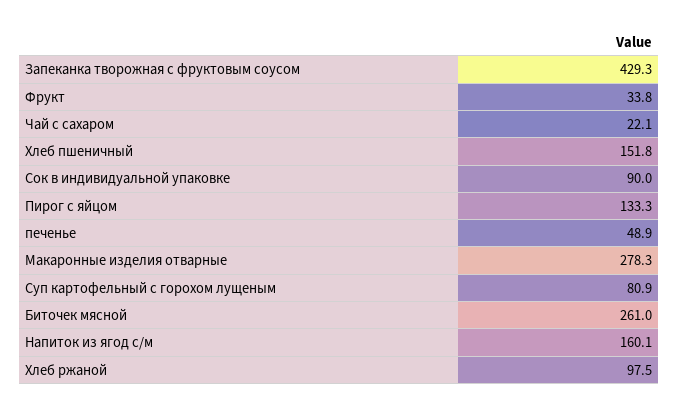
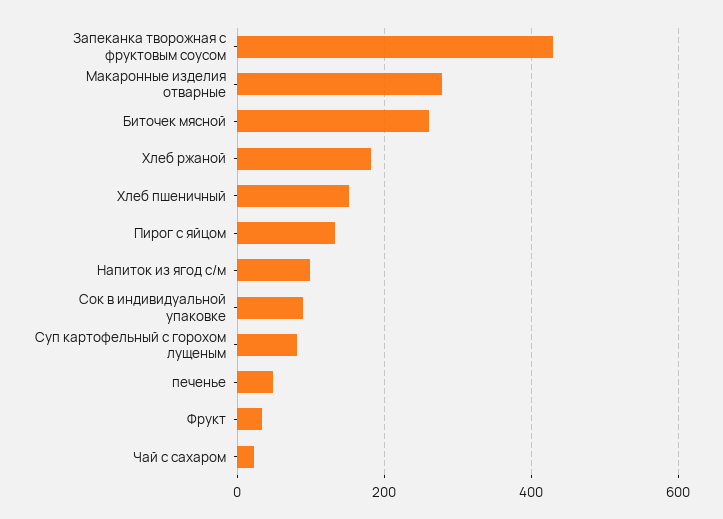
  {
    "Запеканка творожная с фруктовым соусом": 429.3,
    "Фрукт": 33.8,
    "Чай с сахаром": 22.1,
    "Хлеб пшеничный": 151.8,
    "Сок в индивидуальной упаковке": 90,
    "Пирог с яйцом": 133.3,
    "печенье": 48.9,
    "Макаронные изделия отварные": 278.3,
    "Суп картофельный с горохом лущеным": 80.9,
    "Биточек мясной": 261,
-   "Напиток из ягод с/м": 160.1,
+   "Напиток из ягод с/м": 100,
-   "Хлеб ржаной": 97.5
+   "Хлеб ржаной": 180
  }

